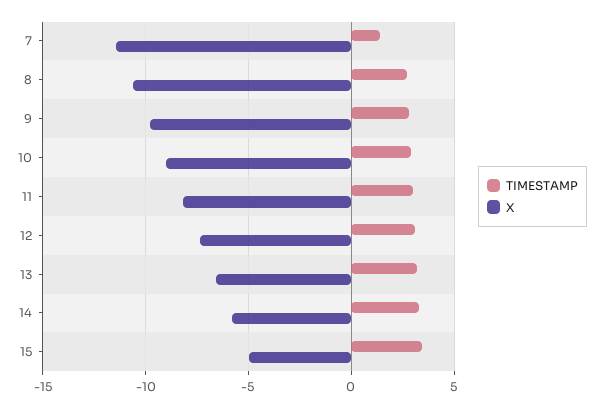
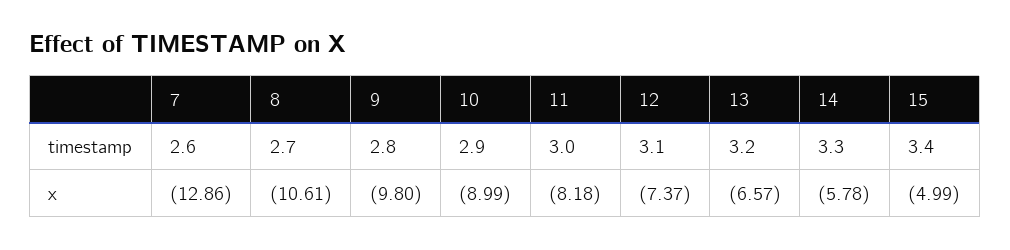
  {
    "TIMESTAMP": {
-     "7": 1.5,
+     "7": 2.6,
      "8": 2.7,
      "9": 2.8,
      "10": 2.9,
      "11": 3,
      "12": 3.1,
      "13": 3.2,
      "14": 3.3,
      "15": 3.4
    },
    "X": {
-     "7": -11.5,
+     "7": -12.86,
      "8": -10.61,
      "9": -9.8,
      "10": -8.99,
      "11": -8.18,
      "12": -7.37,
      "13": -6.57,
      "14": -5.78,
      "15": -4.99
    }
  }

